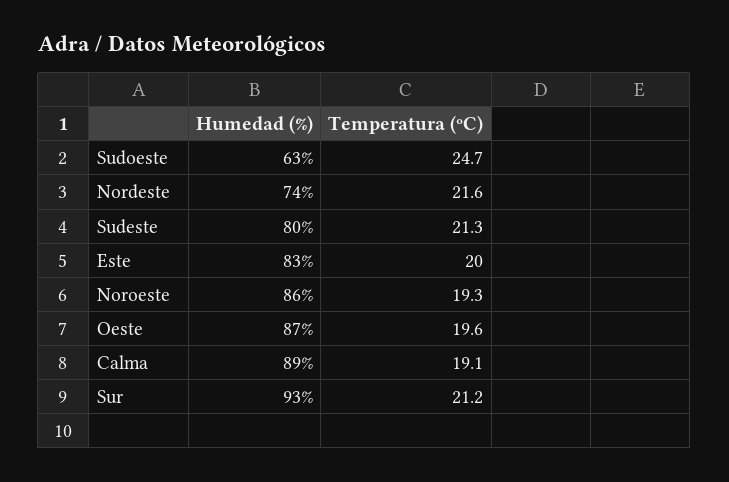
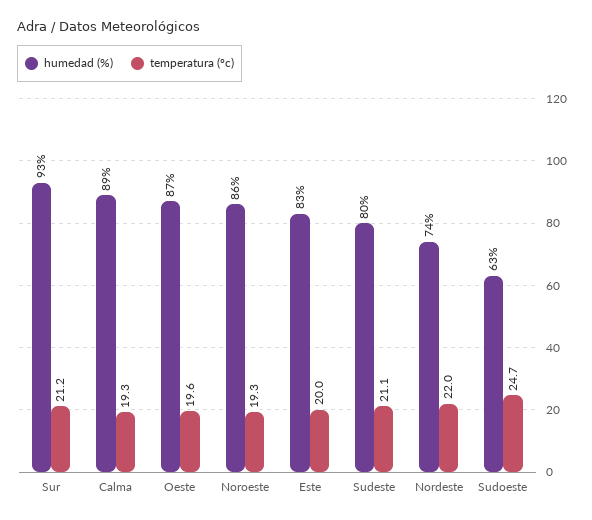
  {
    "Humedad (%)": {
      "Sudoeste": 63,
      "Nordeste": 74,
      "Sudeste": 80,
      "Este": 83,
      "Noroeste": 86,
      "Oeste": 87,
      "Calma": 89,
      "Sur": 93
    },
    "Temperatura (ºC)": {
      "Sudoeste": 24.7,
-     "Nordeste": 21.6,
+     "Nordeste": 22,
-     "Sudeste": 21.3,
+     "Sudeste": 21.1,
      "Este": 20,
      "Noroeste": 19.3,
      "Oeste": 19.6,
-     "Calma": 19.1,
+     "Calma": 19.3,
      "Sur": 21.2
    }
  }

